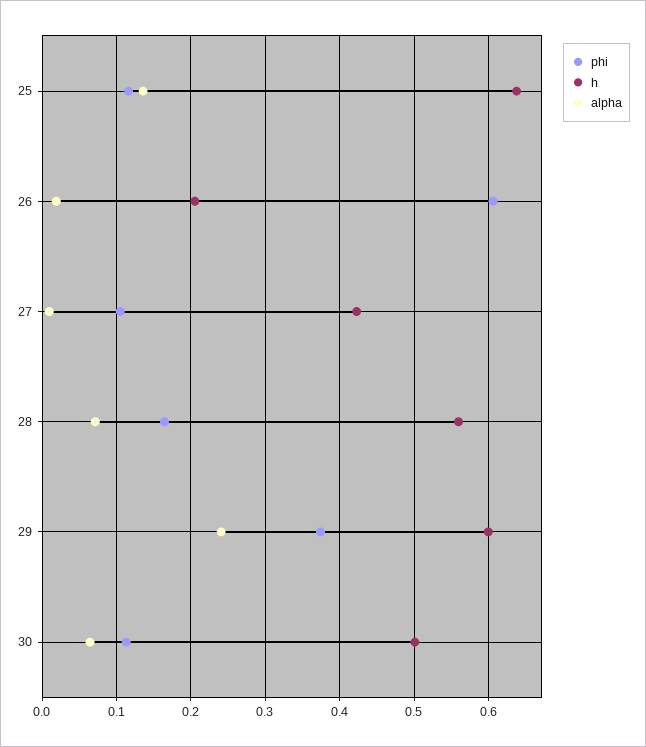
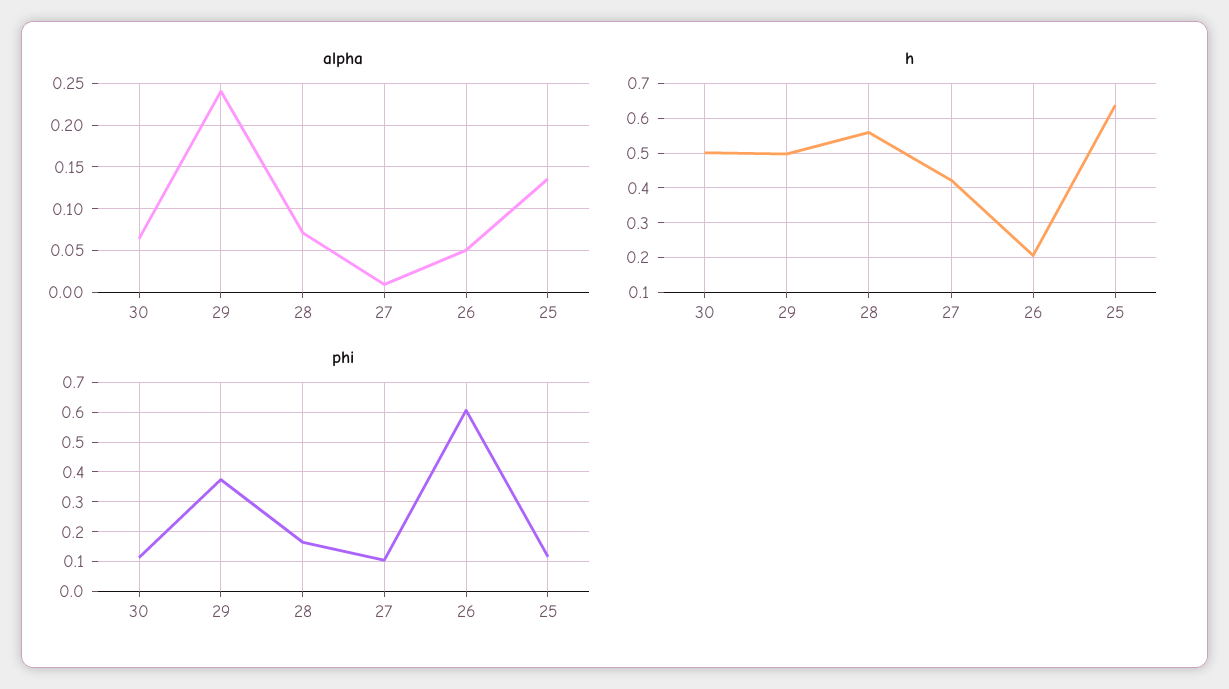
  {
    "phi": {
      "25": 0.12,
      "26": 0.61,
      "27": 0.1,
      "28": 0.16,
      "29": 0.37,
      "30": 0.11
    },
    "h": {
      "25": 0.64,
      "26": 0.21,
      "27": 0.42,
      "28": 0.56,
-     "29": 0.6,
+     "29": 0.5,
      "30": 0.5
    },
    "alpha": {
      "25": 0.14,
-     "26": 0.02,
+     "26": 0.05,
      "27": 0.01,
      "28": 0.07,
      "29": 0.24,
      "30": 0.06
    }
  }

